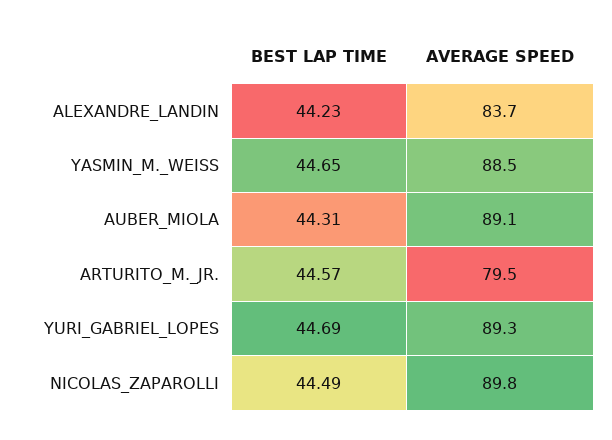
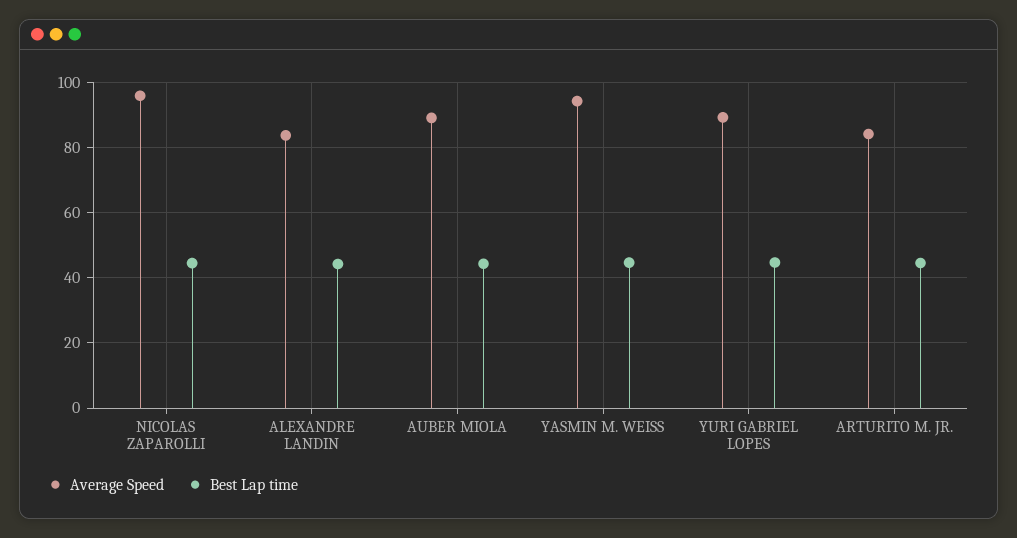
  {
    "BEST LAP TIME": {
      "ALEXANDRE_LANDIN": 44.23,
      "YASMIN_M._WEISS": 44.65,
      "AUBER_MIOLA": 44.31,
      "ARTURITO_M._JR.": 44.57,
      "YURI_GABRIEL_LOPES": 44.69,
      "NICOLAS_ZAPAROLLI": 44.49
    },
    "AVERAGE SPEED": {
      "ALEXANDRE_LANDIN": 83.7,
-     "YASMIN_M._WEISS": 88.5,
+     "YASMIN_M._WEISS": 94,
      "AUBER_MIOLA": 89.1,
-     "ARTURITO_M._JR.": 79.5,
+     "ARTURITO_M._JR.": 84,
      "YURI_GABRIEL_LOPES": 89.3,
-     "NICOLAS_ZAPAROLLI": 89.8
+     "NICOLAS_ZAPAROLLI": 96
    }
  }

